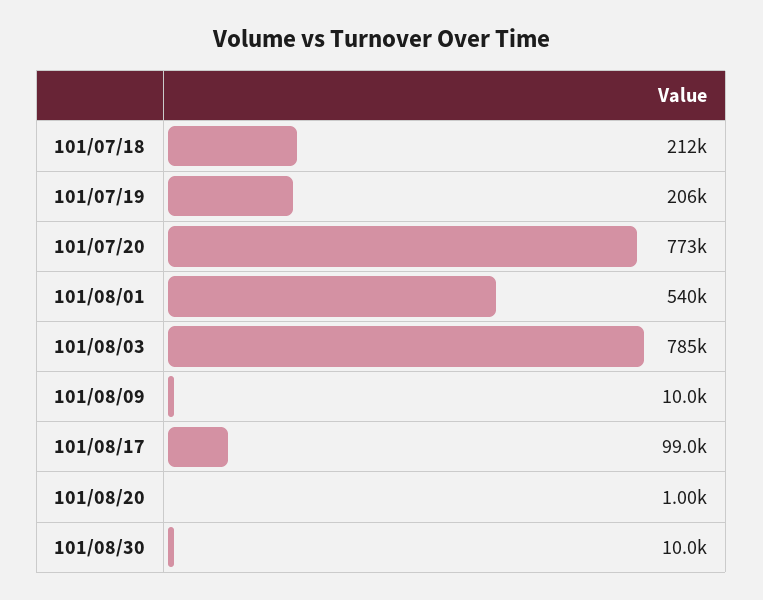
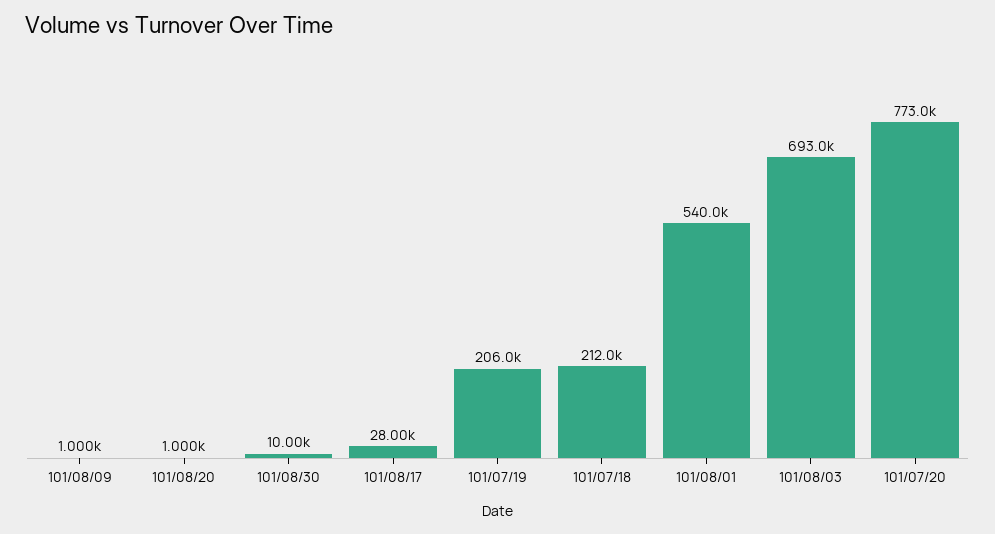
  {
    "101/07/18": 212000,
    "101/07/19": 206000,
    "101/07/20": 773000,
    "101/08/01": 540000,
-   "101/08/03": 785000,
+   "101/08/03": 693000,
-   "101/08/09": 10000,
+   "101/08/09": 1000,
-   "101/08/17": 99000,
+   "101/08/17": 28000,
    "101/08/20": 1000,
    "101/08/30": 10000
  }

